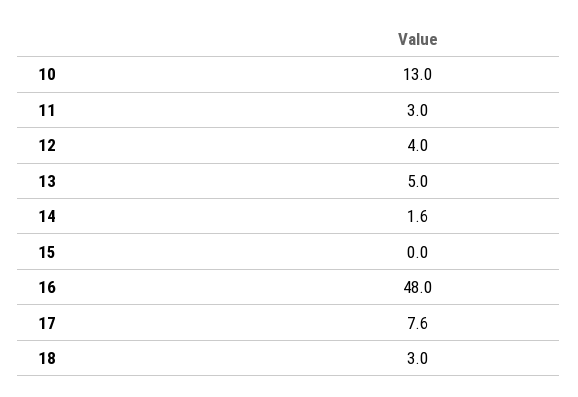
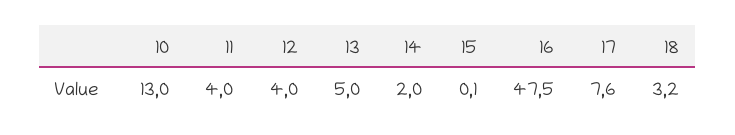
  {
    "10": 13,
-   "11": 3,
+   "11": 4,
    "12": 4,
    "13": 5,
-   "14": 1.6,
+   "14": 2,
-   "15": 0,
+   "15": 0.1,
-   "16": 48,
+   "16": 47.5,
    "17": 7.6,
-   "18": 3
+   "18": 3.2
  }

